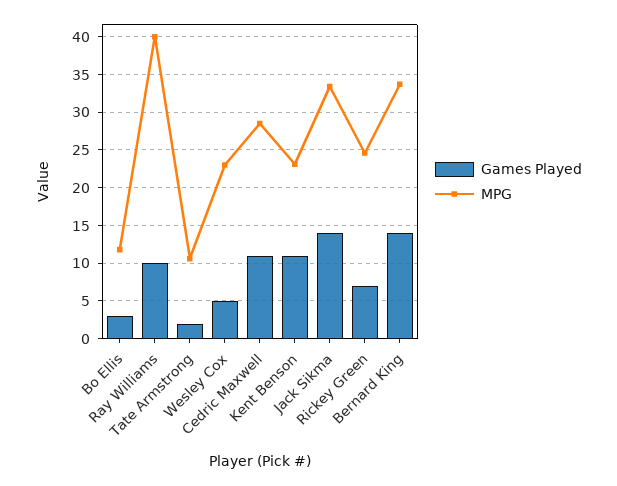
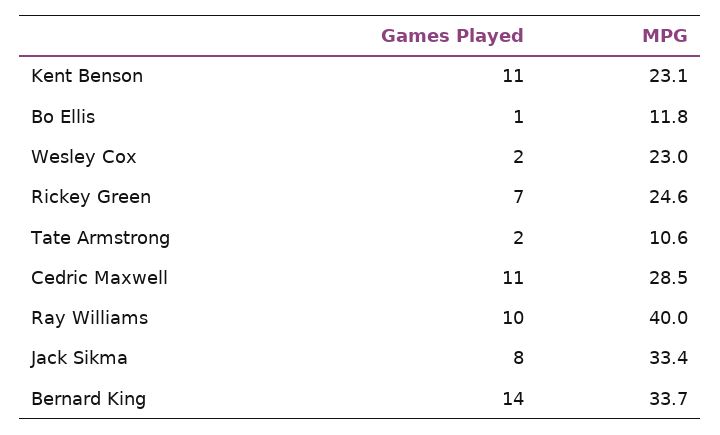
  {
    "Games Played": {
-     "Bo Ellis": 3,
+     "Bo Ellis": 1,
      "Ray Williams": 10,
      "Tate Armstrong": 2,
-     "Wesley Cox": 5,
+     "Wesley Cox": 2,
      "Cedric Maxwell": 11,
      "Kent Benson": 11,
-     "Jack Sikma": 14,
+     "Jack Sikma": 8,
      "Rickey Green": 7,
      "Bernard King": 14
    },
    "MPG": {
      "Bo Ellis": 11.8,
      "Ray Williams": 40,
      "Tate Armstrong": 10.6,
      "Wesley Cox": 23,
      "Cedric Maxwell": 28.5,
      "Kent Benson": 23.1,
      "Jack Sikma": 33.4,
      "Rickey Green": 24.6,
      "Bernard King": 33.7
    }
  }

